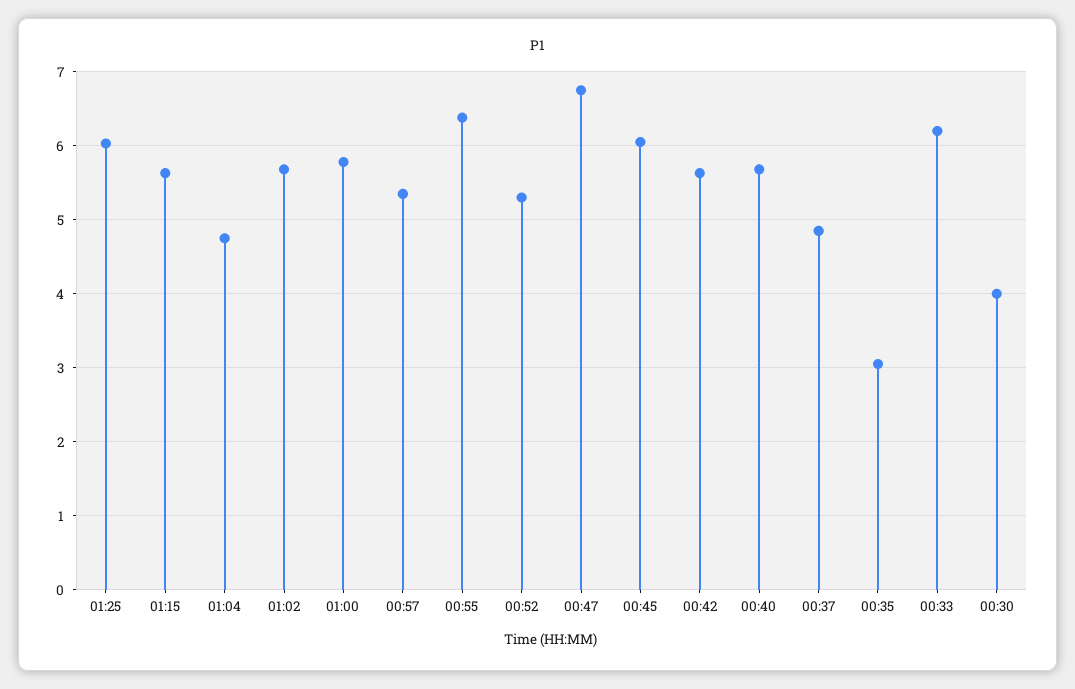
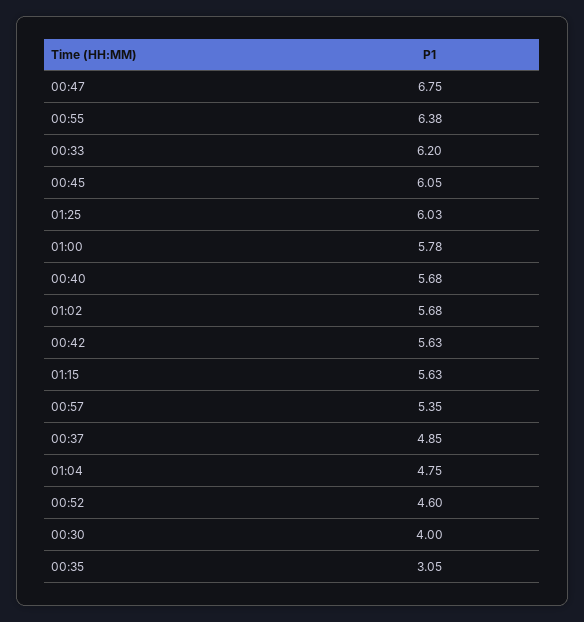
  {
    "01:25": 6.03,
    "01:15": 5.63,
    "01:04": 4.75,
    "01:02": 5.68,
    "01:00": 5.78,
    "00:57": 5.35,
    "00:55": 6.38,
-   "00:52": 5.3,
+   "00:52": 4.6,
    "00:47": 6.75,
    "00:45": 6.05,
    "00:42": 5.63,
    "00:40": 5.68,
    "00:37": 4.85,
    "00:35": 3.05,
    "00:33": 6.2,
    "00:30": 4
  }

